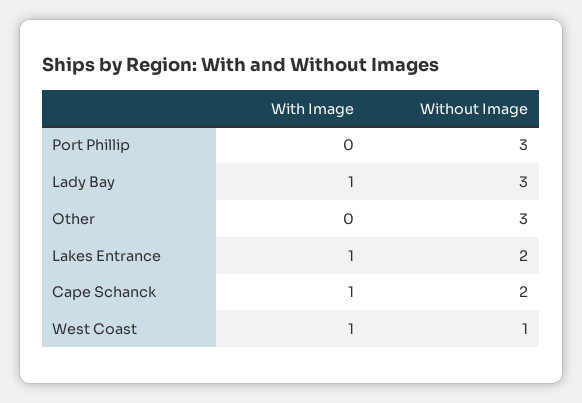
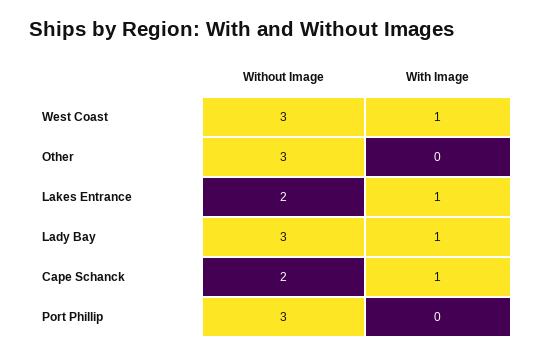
  {
    "With Image": {
      "Port Phillip": 0,
      "Lady Bay": 1,
      "Other": 0,
      "Lakes Entrance": 1,
      "Cape Schanck": 1,
      "West Coast": 1
    },
    "Without Image": {
      "Port Phillip": 3,
      "Lady Bay": 3,
      "Other": 3,
      "Lakes Entrance": 2,
      "Cape Schanck": 2,
-     "West Coast": 1
+     "West Coast": 3
    }
  }

